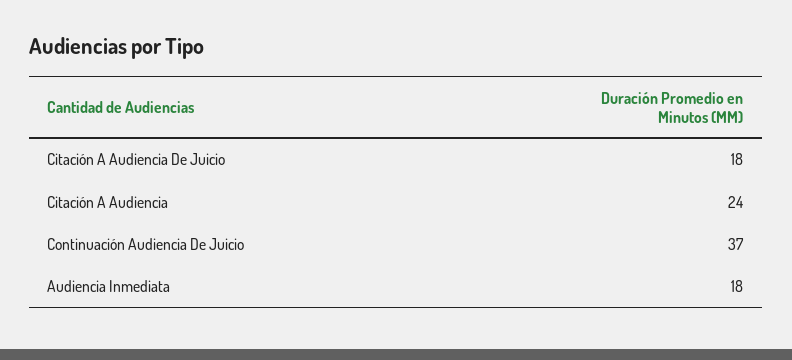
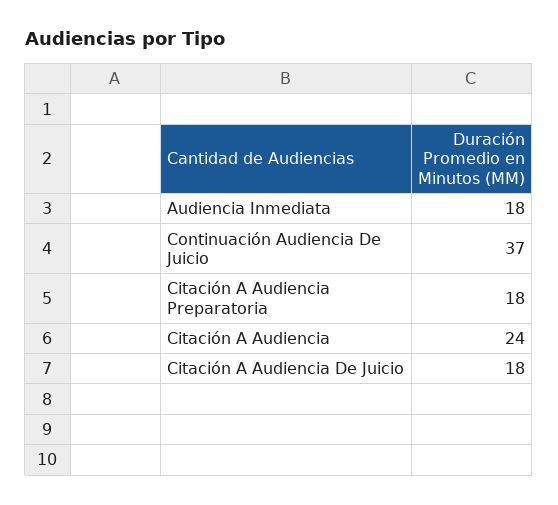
  {
    "Citación A Audiencia De Juicio": 18,
    "Citación A Audiencia": 24,
    "Continuación Audiencia De Juicio": 37,
-   "Audiencia Inmediata": 18
+   "Audiencia Inmediata": 18,
+   "Citación A Audiencia Preparatoria": 18
  }

